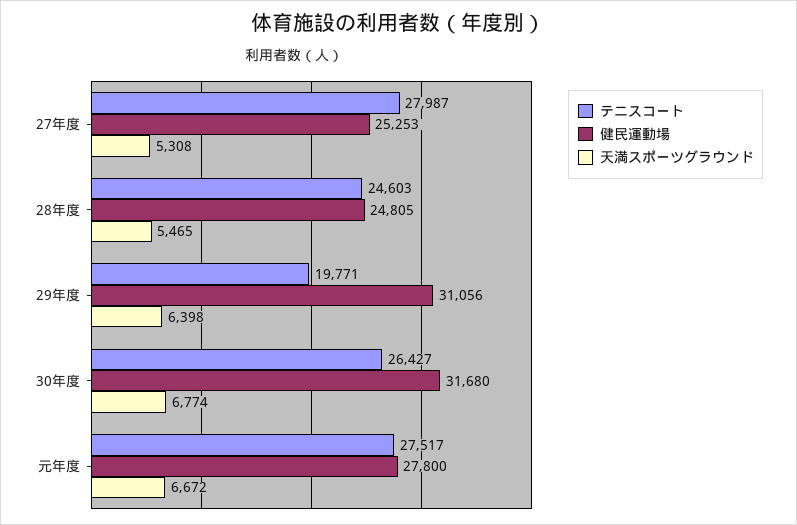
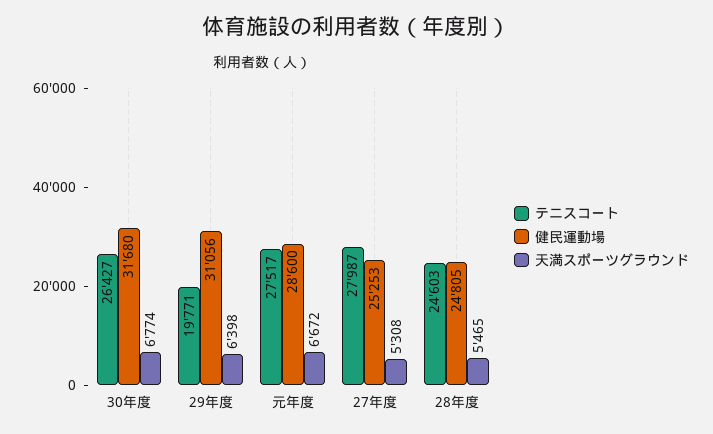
  {
    "テニスコート": {
      "27年度": 27987,
      "28年度": 24603,
      "29年度": 19771,
      "30年度": 26427,
      "元年度": 27517
    },
    "健民運動場": {
      "27年度": 25253,
      "28年度": 24805,
      "29年度": 31056,
      "30年度": 31680,
-     "元年度": 27800
+     "元年度": 28600
    },
    "天満スポーツグラウンド": {
      "27年度": 5308,
      "28年度": 5465,
      "29年度": 6398,
      "30年度": 6774,
      "元年度": 6672
    }
  }

